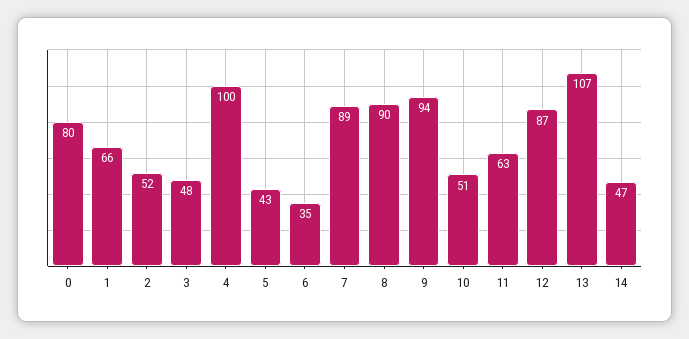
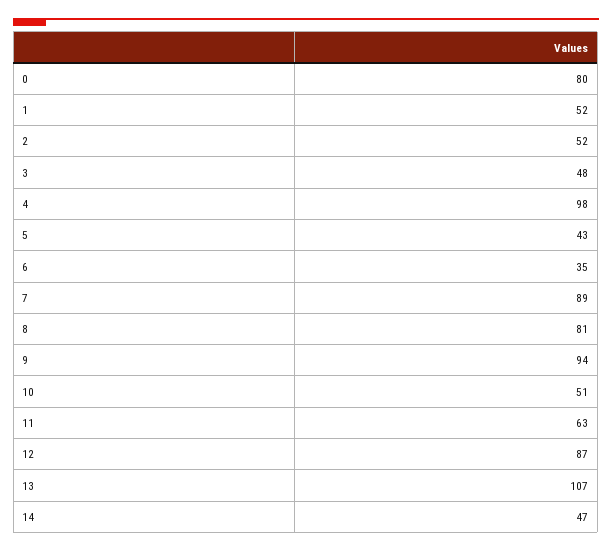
  {
    "0": 80,
-   "1": 66,
+   "1": 52,
    "2": 52,
    "3": 48,
-   "4": 100,
+   "4": 98,
    "5": 43,
    "6": 35,
    "7": 89,
-   "8": 90,
+   "8": 81,
    "9": 94,
    "10": 51,
    "11": 63,
    "12": 87,
    "13": 107,
    "14": 47
  }

